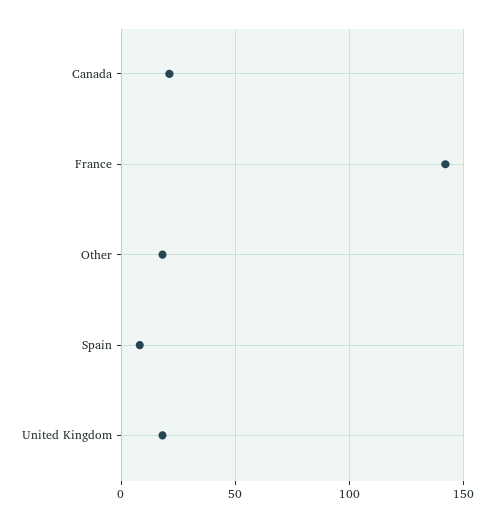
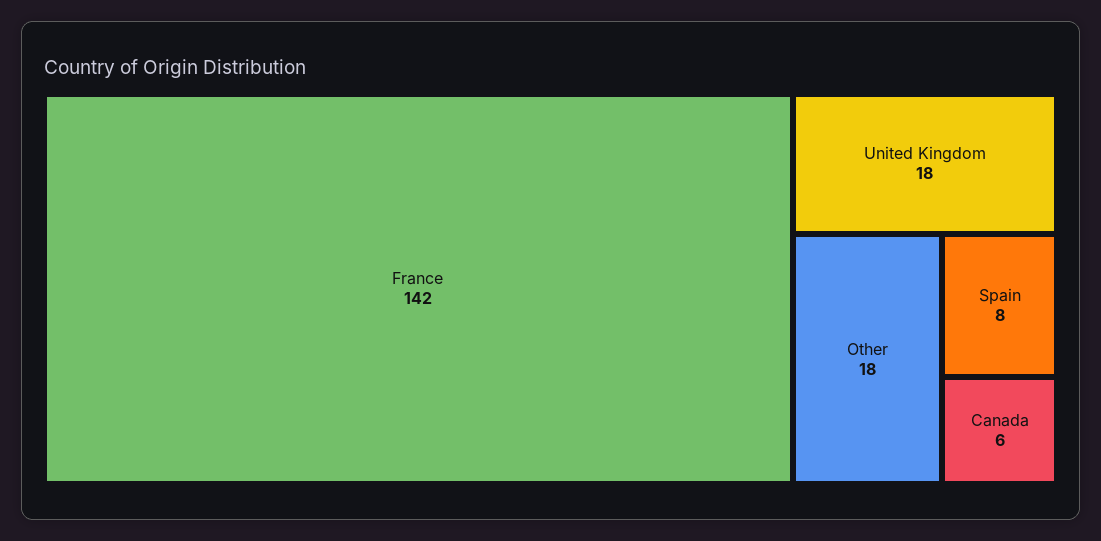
  {
-   "Canada": 20,
+   "Canada": 6,
    "France": 142,
    "Other": 18,
    "Spain": 8,
    "United Kingdom": 18
  }

